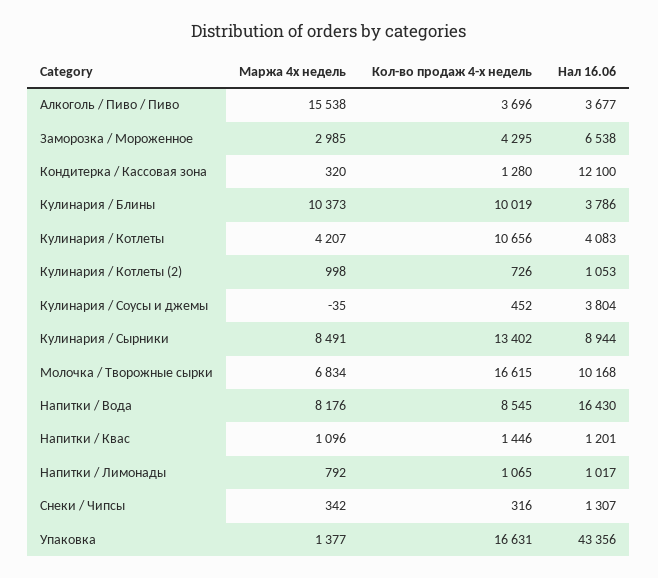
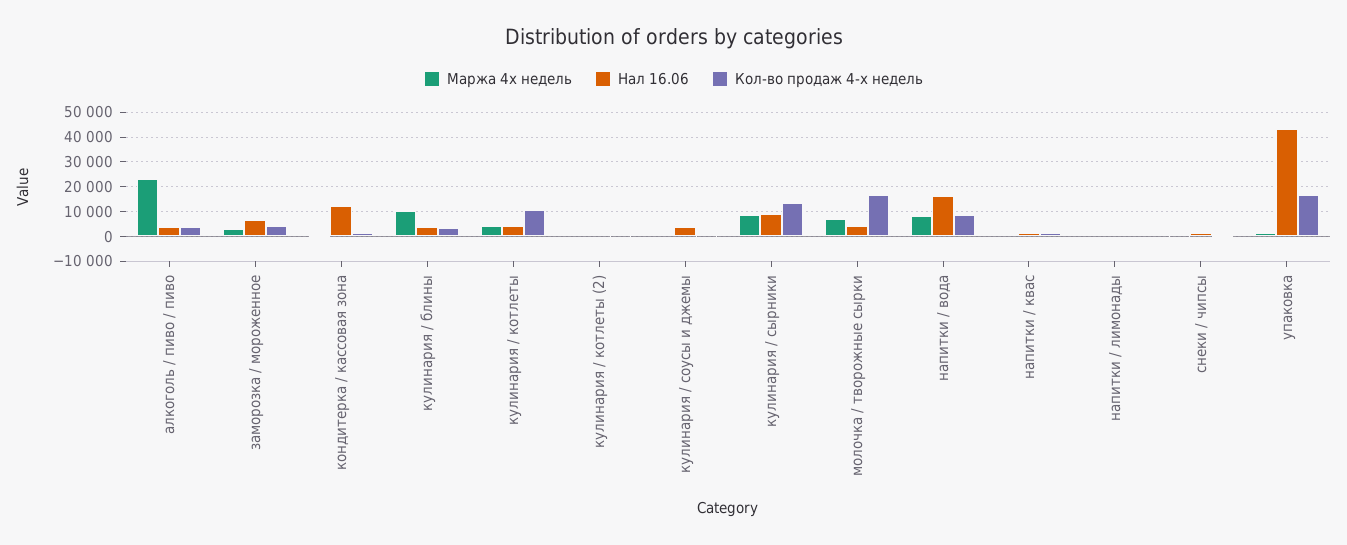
  {
    "Маржа 4х недель": {
-     "Алкоголь / Пиво / Пиво": 15538,
+     "Алкоголь / Пиво / Пиво": 22500,
      "Заморозка / Мороженное": 2985,
      "Кондитерка / Кассовая зона": 320,
      "Кулинария / Блины": 10373,
      "Кулинария / Котлеты": 4207,
      "Кулинария / Котлеты (2)": 998,
      "Кулинария / Соусы и джемы": -35,
      "Кулинария / Сырники": 8491,
      "Молочка / Творожные сырки": 6834,
      "Напитки / Вода": 8176,
      "Напитки / Квас": 1096,
      "Напитки / Лимонады": 792,
      "Снеки / Чипсы": 342,
      "Упаковка": 1377
    },
    "Кол-во продаж 4-х недель": {
      "Алкоголь / Пиво / Пиво": 3696,
      "Заморозка / Мороженное": 4295,
      "Кондитерка / Кассовая зона": 1280,
-     "Кулинария / Блины": 10019,
+     "Кулинария / Блины": 2500,
      "Кулинария / Котлеты": 10656,
      "Кулинария / Котлеты (2)": 726,
      "Кулинария / Соусы и джемы": 452,
      "Кулинария / Сырники": 13402,
      "Молочка / Творожные сырки": 16615,
      "Напитки / Вода": 8545,
      "Напитки / Квас": 1446,
      "Напитки / Лимонады": 1065,
      "Снеки / Чипсы": 316,
      "Упаковка": 16631
    },
    "Нал 16.06": {
      "Алкоголь / Пиво / Пиво": 3677,
      "Заморозка / Мороженное": 6538,
      "Кондитерка / Кассовая зона": 12100,
      "Кулинария / Блины": 3786,
      "Кулинария / Котлеты": 4083,
      "Кулинария / Котлеты (2)": 1053,
      "Кулинария / Соусы и джемы": 3804,
      "Кулинария / Сырники": 8944,
-     "Молочка / Творожные сырки": 10168,
+     "Молочка / Творожные сырки": 5000,
      "Напитки / Вода": 16430,
      "Напитки / Квас": 1201,
      "Напитки / Лимонады": 1017,
      "Снеки / Чипсы": 1307,
      "Упаковка": 43356
    }
  }

